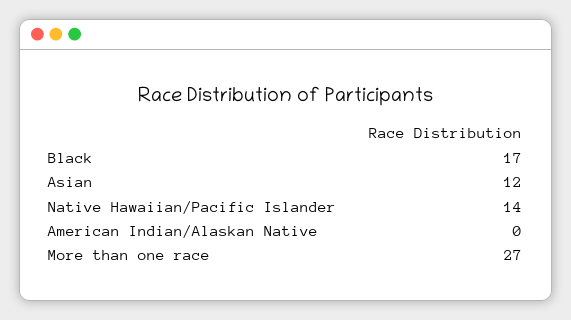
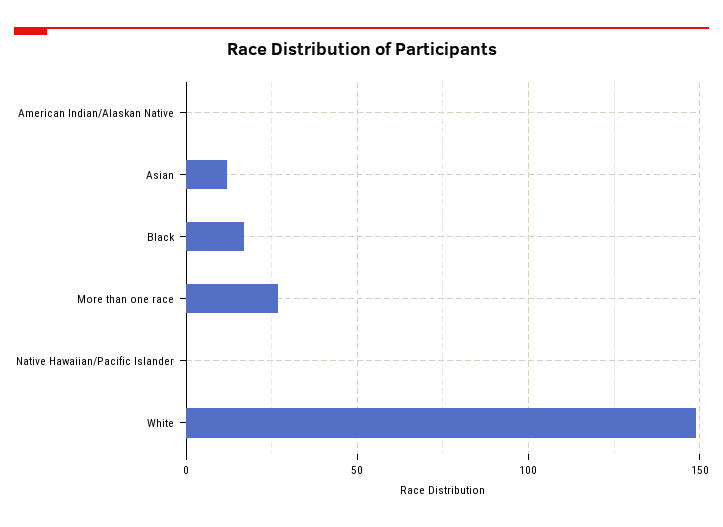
  {
    "Black": 17,
    "Asian": 12,
-   "Native Hawaiian/Pacific Islander": 14,
+   "Native Hawaiian/Pacific Islander": 0,
    "American Indian/Alaskan Native": 0,
-   "More than one race": 27
+   "More than one race": 27,
+   "White": 150
  }

